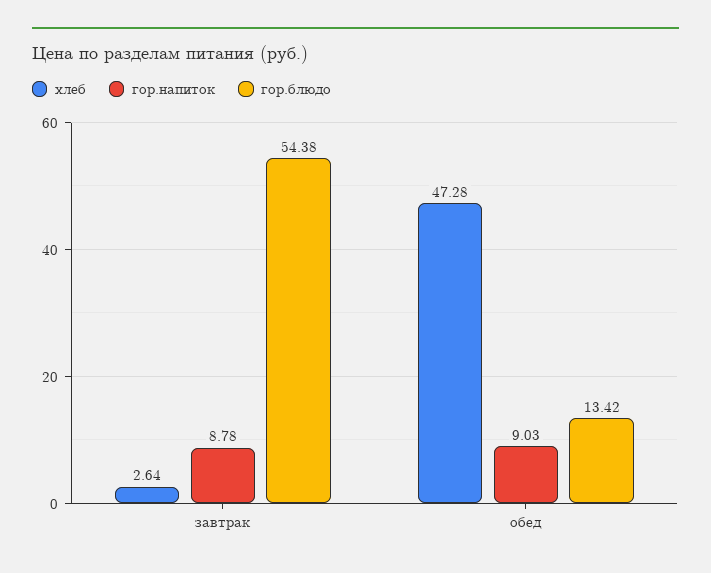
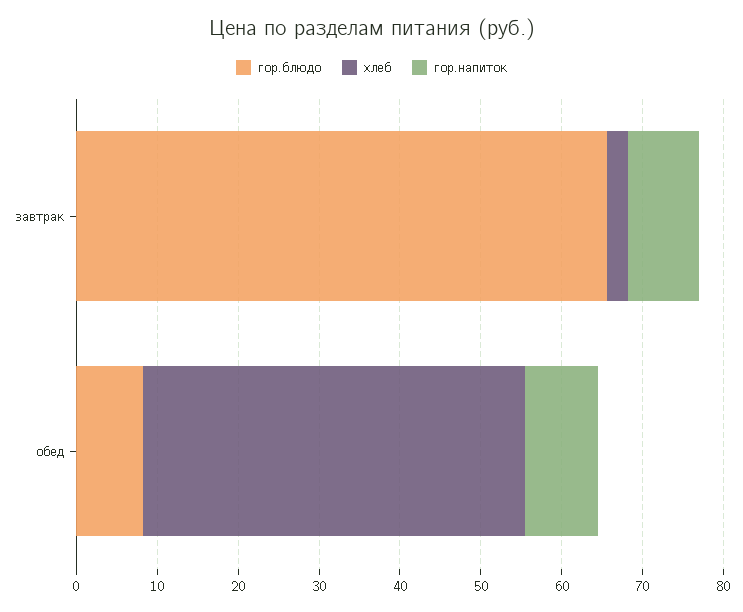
  {
    "хлеб": {
      "завтрак": 2.64,
      "обед": 47.28
    },
    "гор.напиток": {
      "завтрак": 8.78,
      "обед": 9.03
    },
    "гор.блюдо": {
-     "завтрак": 54.38,
+     "завтрак": 66,
-     "обед": 13.42
+     "обед": 8
    }
  }

